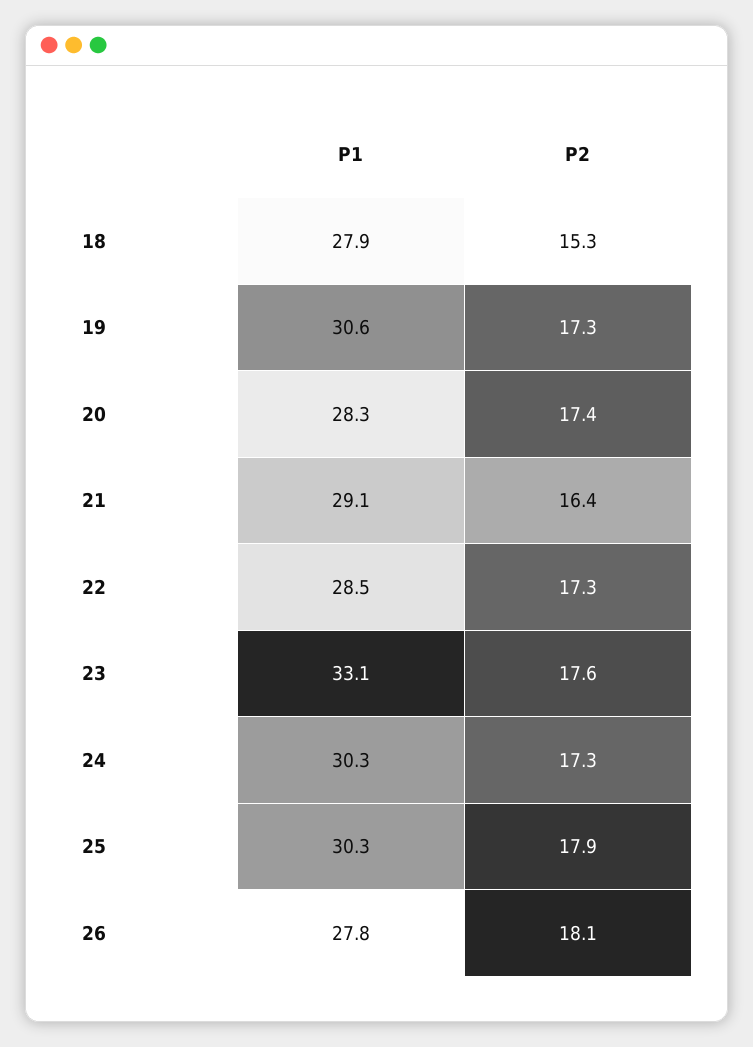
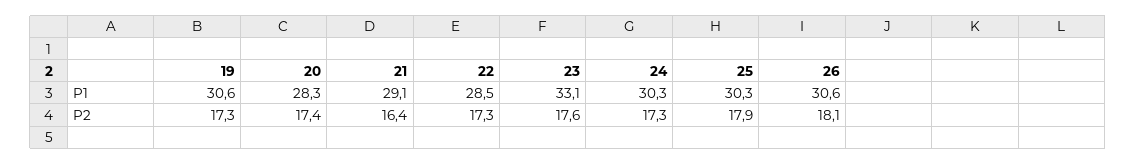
  {
    "P1": {
-     "18": 27.9,
      "19": 30.6,
      "20": 28.3,
      "21": 29.1,
      "22": 28.5,
      "23": 33.1,
      "24": 30.3,
      "25": 30.3,
-     "26": 27.8
+     "26": 30.6
    },
    "P2": {
-     "18": 15.3,
      "19": 17.3,
      "20": 17.4,
      "21": 16.4,
      "22": 17.3,
      "23": 17.6,
      "24": 17.3,
      "25": 17.9,
      "26": 18.1
    }
  }

